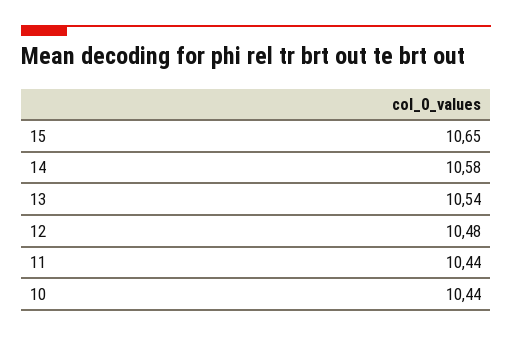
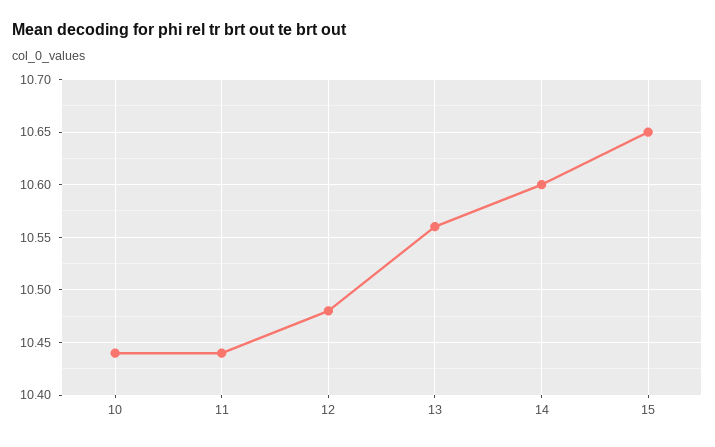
  {
    "15": 10.65,
-   "14": 10.58,
+   "14": 10.6,
-   "13": 10.54,
+   "13": 10.56,
    "12": 10.48,
    "11": 10.44,
    "10": 10.44
  }

